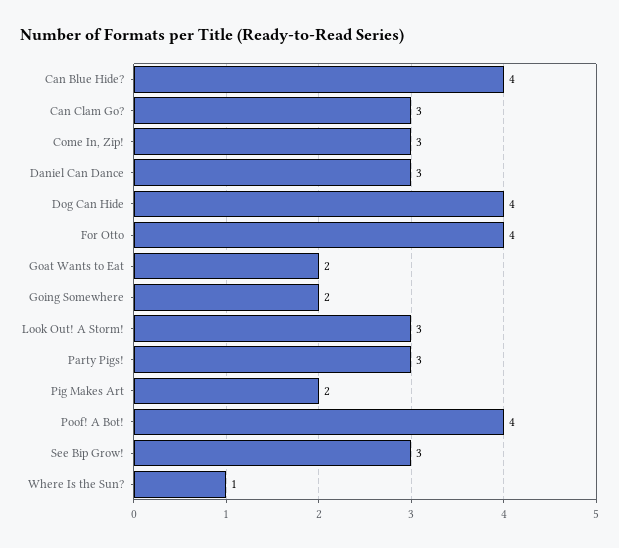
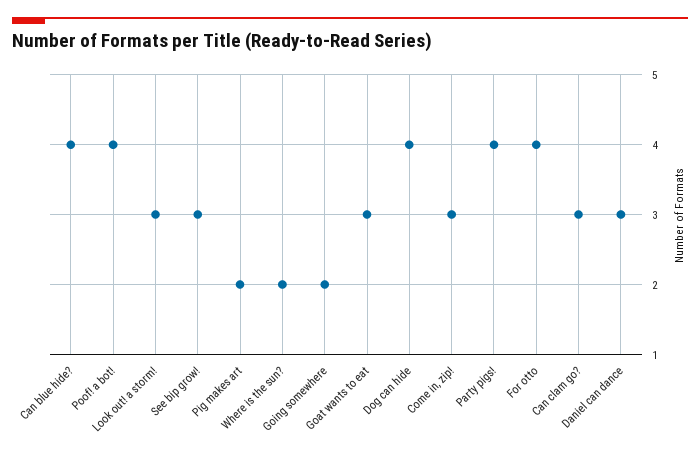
  {
    "Can Blue Hide?": 4,
    "Can Clam Go?": 3,
    "Come In, Zip!": 3,
    "Daniel Can Dance": 3,
    "Dog Can Hide": 4,
    "For Otto": 4,
-   "Goat Wants to Eat": 2,
+   "Goat Wants to Eat": 3,
    "Going Somewhere": 2,
    "Look Out! A Storm!": 3,
-   "Party Pigs!": 3,
+   "Party Pigs!": 4,
    "Pig Makes Art": 2,
    "Poof! A Bot!": 4,
    "See Bip Grow!": 3,
-   "Where Is the Sun?": 1
+   "Where Is the Sun?": 2
  }

